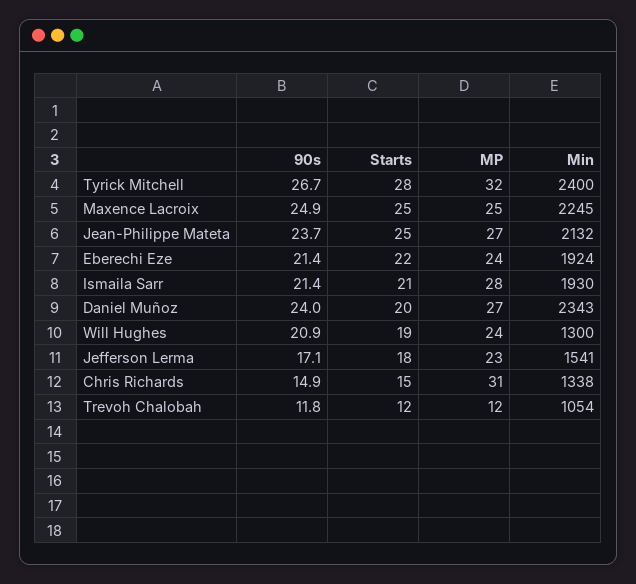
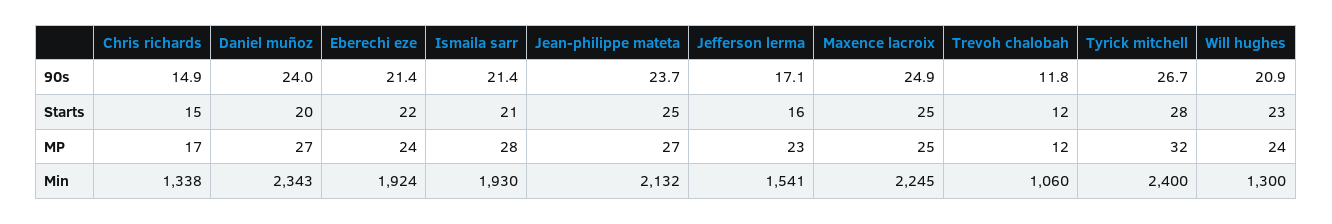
  {
    "90s": {
      "Tyrick Mitchell": 26.7,
      "Maxence Lacroix": 24.9,
      "Jean-Philippe Mateta": 23.7,
      "Eberechi Eze": 21.4,
      "Ismaila Sarr": 21.4,
      "Daniel Muñoz": 24,
      "Will Hughes": 20.9,
      "Jefferson Lerma": 17.1,
      "Chris Richards": 14.9,
      "Trevoh Chalobah": 11.8
    },
    "Starts": {
      "Tyrick Mitchell": 28,
      "Maxence Lacroix": 25,
      "Jean-Philippe Mateta": 25,
      "Eberechi Eze": 22,
      "Ismaila Sarr": 21,
      "Daniel Muñoz": 20,
-     "Will Hughes": 19,
+     "Will Hughes": 23,
-     "Jefferson Lerma": 18,
+     "Jefferson Lerma": 16,
      "Chris Richards": 15,
      "Trevoh Chalobah": 12
    },
    "MP": {
      "Tyrick Mitchell": 32,
      "Maxence Lacroix": 25,
      "Jean-Philippe Mateta": 27,
      "Eberechi Eze": 24,
      "Ismaila Sarr": 28,
      "Daniel Muñoz": 27,
      "Will Hughes": 24,
      "Jefferson Lerma": 23,
-     "Chris Richards": 31,
+     "Chris Richards": 17,
      "Trevoh Chalobah": 12
    },
    "Min": {
      "Tyrick Mitchell": 2400,
      "Maxence Lacroix": 2245,
      "Jean-Philippe Mateta": 2132,
      "Eberechi Eze": 1924,
      "Ismaila Sarr": 1930,
      "Daniel Muñoz": 2343,
      "Will Hughes": 1300,
      "Jefferson Lerma": 1541,
      "Chris Richards": 1338,
-     "Trevoh Chalobah": 1054
+     "Trevoh Chalobah": 1060
    }
  }

